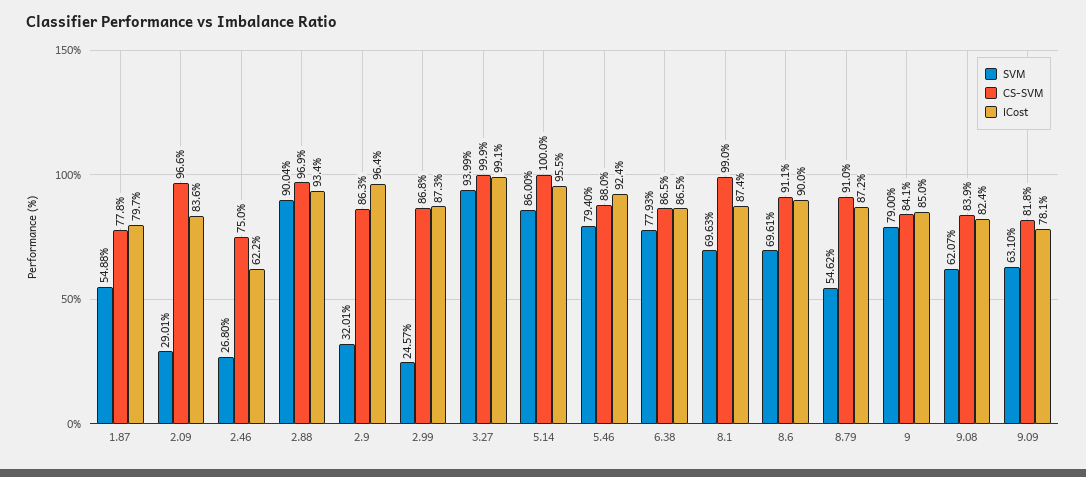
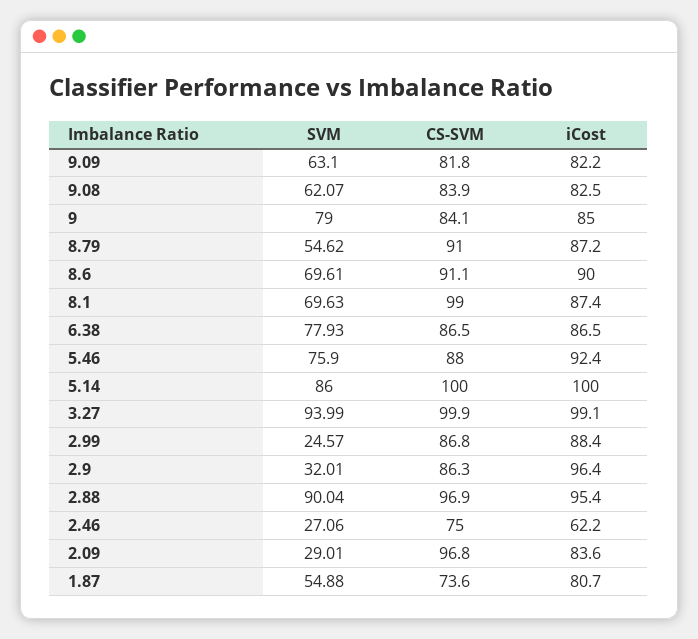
  {
    "SVM": {
      "1.87": 54.88,
      "2.09": 29.01,
-     "2.46": 26.8,
+     "2.46": 27.06,
      "2.88": 90.04,
      "2.9": 32.01,
      "2.99": 24.57,
      "3.27": 93.99,
      "5.14": 86,
-     "5.46": 79.4,
+     "5.46": 75.9,
      "6.38": 77.93,
      "8.1": 69.63,
      "8.6": 69.61,
      "8.79": 54.62,
      "9": 79,
      "9.08": 62.07,
      "9.09": 63.1
    },
    "CS-SVM": {
-     "1.87": 77.8,
+     "1.87": 73.6,
-     "2.09": 96.6,
+     "2.09": 96.8,
      "2.46": 75,
      "2.88": 96.9,
      "2.9": 86.3,
      "2.99": 86.8,
      "3.27": 99.9,
      "5.14": 100,
      "5.46": 88,
      "6.38": 86.5,
      "8.1": 99,
      "8.6": 91.1,
      "8.79": 91,
      "9": 84.1,
      "9.08": 83.9,
      "9.09": 81.8
    },
    "iCost": {
-     "1.87": 79.7,
+     "1.87": 80.7,
      "2.09": 83.6,
      "2.46": 62.2,
-     "2.88": 93.4,
+     "2.88": 95.4,
      "2.9": 96.4,
-     "2.99": 87.3,
+     "2.99": 88.4,
      "3.27": 99.1,
-     "5.14": 95.5,
+     "5.14": 100,
      "5.46": 92.4,
      "6.38": 86.5,
      "8.1": 87.4,
      "8.6": 90,
      "8.79": 87.2,
      "9": 85,
-     "9.08": 82.4,
+     "9.08": 82.5,
-     "9.09": 78.1
+     "9.09": 82.2
    }
  }

